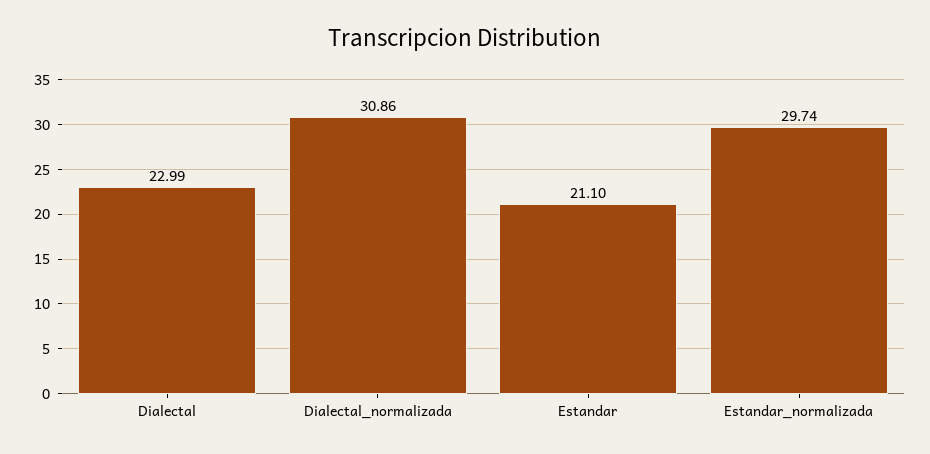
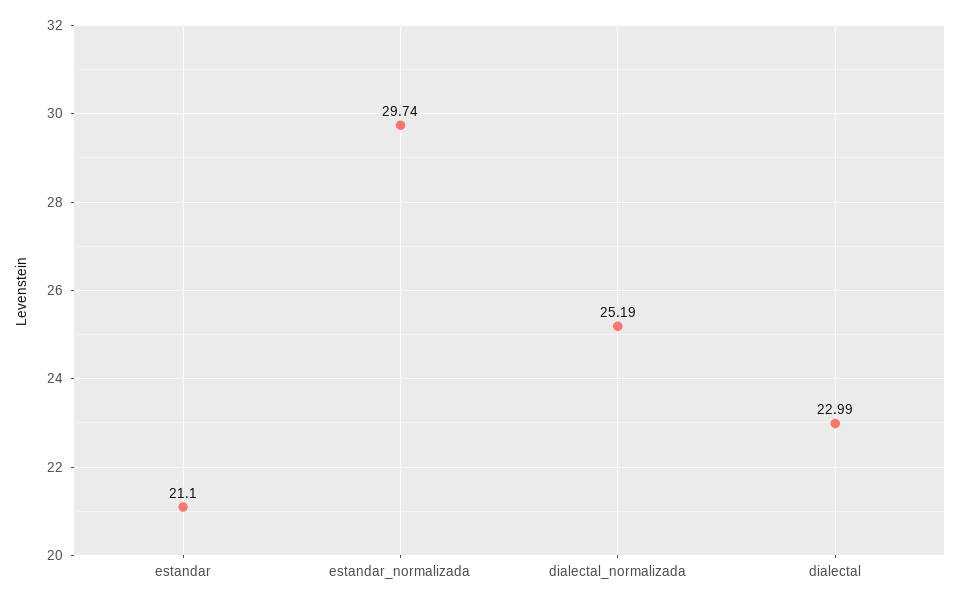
  {
    "Dialectal": 22.99,
-   "Dialectal_normalizada": 30.86,
+   "Dialectal_normalizada": 25.19,
    "Estandar": 21.1,
    "Estandar_normalizada": 29.74
  }

